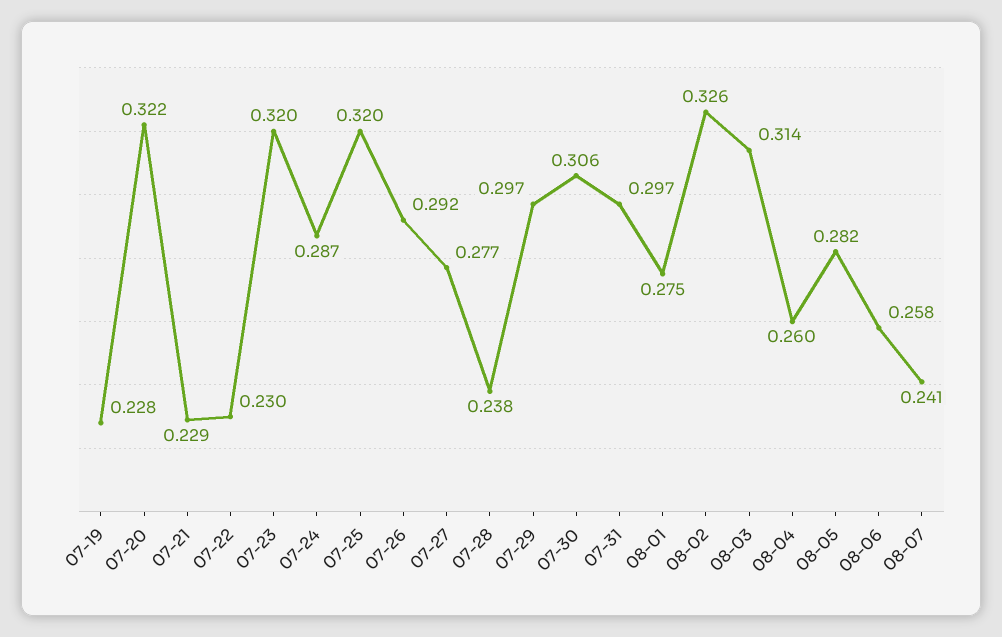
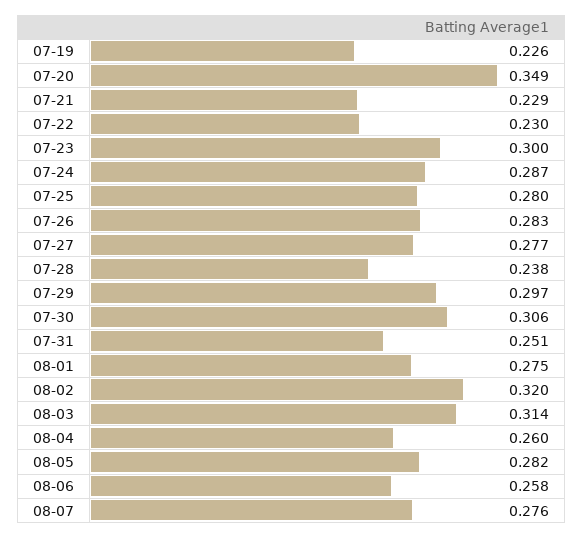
  {
-   "07-19": 0.228,
+   "07-19": 0.226,
-   "07-20": 0.322,
+   "07-20": 0.349,
    "07-21": 0.229,
    "07-22": 0.23,
-   "07-23": 0.32,
+   "07-23": 0.3,
    "07-24": 0.287,
-   "07-25": 0.32,
+   "07-25": 0.28,
-   "07-26": 0.292,
+   "07-26": 0.283,
    "07-27": 0.277,
    "07-28": 0.238,
    "07-29": 0.297,
    "07-30": 0.306,
-   "07-31": 0.297,
+   "07-31": 0.251,
    "08-01": 0.275,
-   "08-02": 0.326,
+   "08-02": 0.32,
    "08-03": 0.314,
    "08-04": 0.26,
    "08-05": 0.282,
    "08-06": 0.258,
-   "08-07": 0.241
+   "08-07": 0.276
  }

